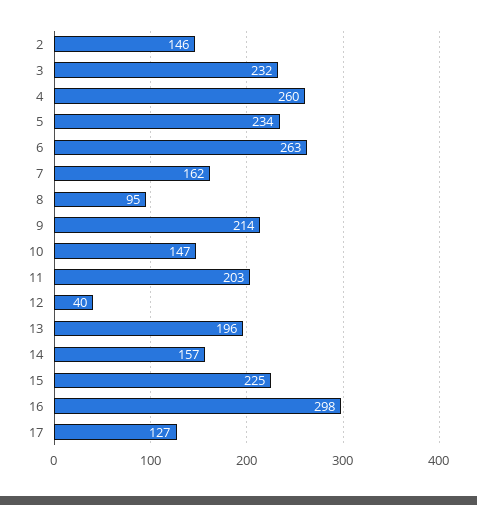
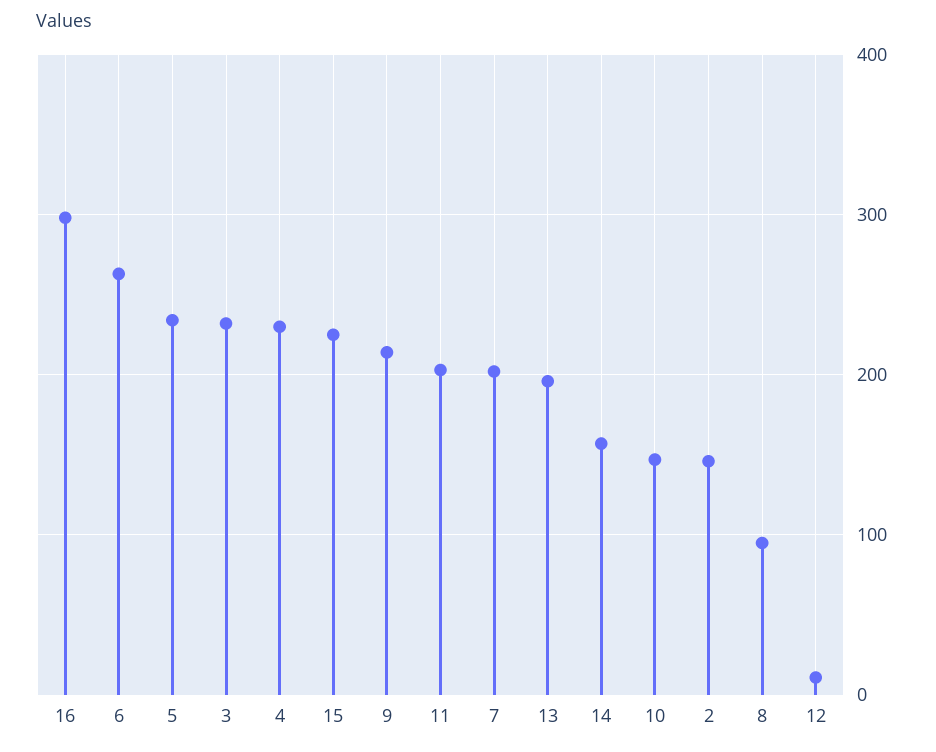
  {
    "2": 146,
    "3": 232,
-   "4": 260,
+   "4": 230,
    "5": 234,
    "6": 263,
-   "7": 162,
+   "7": 200,
    "8": 95,
    "9": 214,
    "10": 147,
    "11": 203,
-   "12": 40,
+   "12": 10,
    "13": 196,
    "14": 157,
    "15": 225,
-   "16": 298,
+   "16": 298
-   "17": 127
  }

